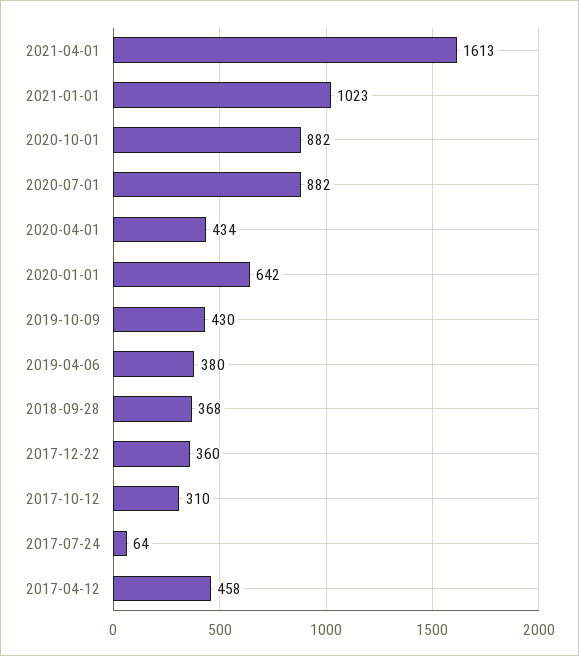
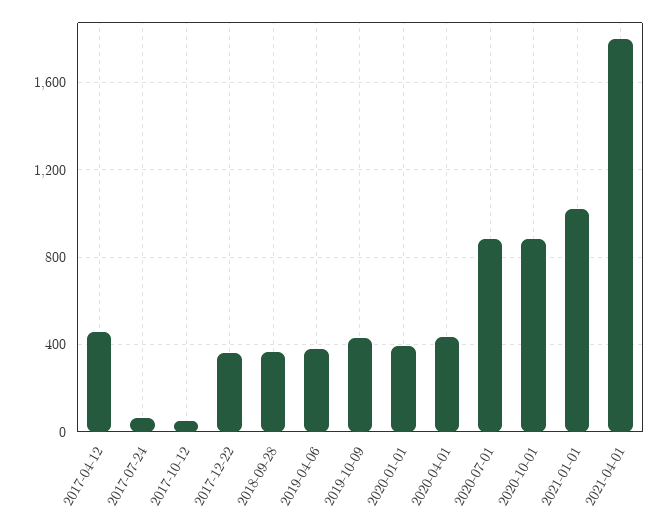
  {
-   "2021-04-01": 1613,
+   "2021-04-01": 1800,
    "2021-01-01": 1023,
    "2020-10-01": 882,
    "2020-07-01": 882,
    "2020-04-01": 434,
-   "2020-01-01": 642,
+   "2020-01-01": 400,
    "2019-10-09": 430,
    "2019-04-06": 380,
    "2018-09-28": 368,
    "2017-12-22": 360,
-   "2017-10-12": 310,
+   "2017-10-12": 50,
    "2017-07-24": 64,
    "2017-04-12": 458
  }

